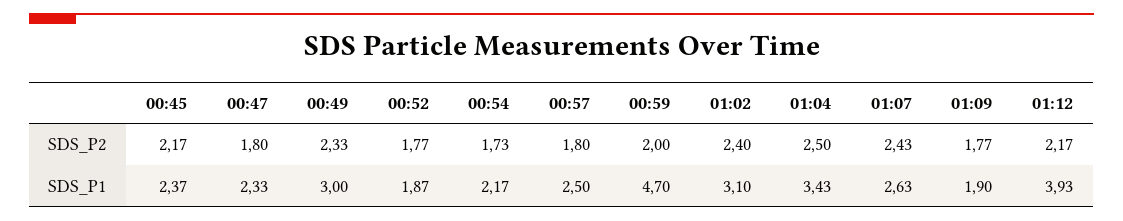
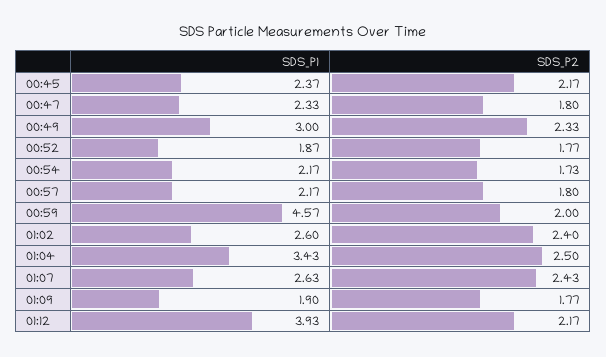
  {
    "00:45": {
      "SDS_P2": 2.17,
      "SDS_P1": 2.37
    },
    "00:47": {
      "SDS_P2": 1.8,
      "SDS_P1": 2.33
    },
    "00:49": {
      "SDS_P2": 2.33,
      "SDS_P1": 3
    },
    "00:52": {
      "SDS_P2": 1.77,
      "SDS_P1": 1.87
    },
    "00:54": {
      "SDS_P2": 1.73,
      "SDS_P1": 2.17
    },
    "00:57": {
      "SDS_P2": 1.8,
-     "SDS_P1": 2.5
+     "SDS_P1": 2.17
    },
    "00:59": {
      "SDS_P2": 2,
-     "SDS_P1": 4.7
+     "SDS_P1": 4.57
    },
    "01:02": {
      "SDS_P2": 2.4,
-     "SDS_P1": 3.1
+     "SDS_P1": 2.6
    },
    "01:04": {
      "SDS_P2": 2.5,
      "SDS_P1": 3.43
    },
    "01:07": {
      "SDS_P2": 2.43,
      "SDS_P1": 2.63
    },
    "01:09": {
      "SDS_P2": 1.77,
      "SDS_P1": 1.9
    },
    "01:12": {
      "SDS_P2": 2.17,
      "SDS_P1": 3.93
    }
  }

